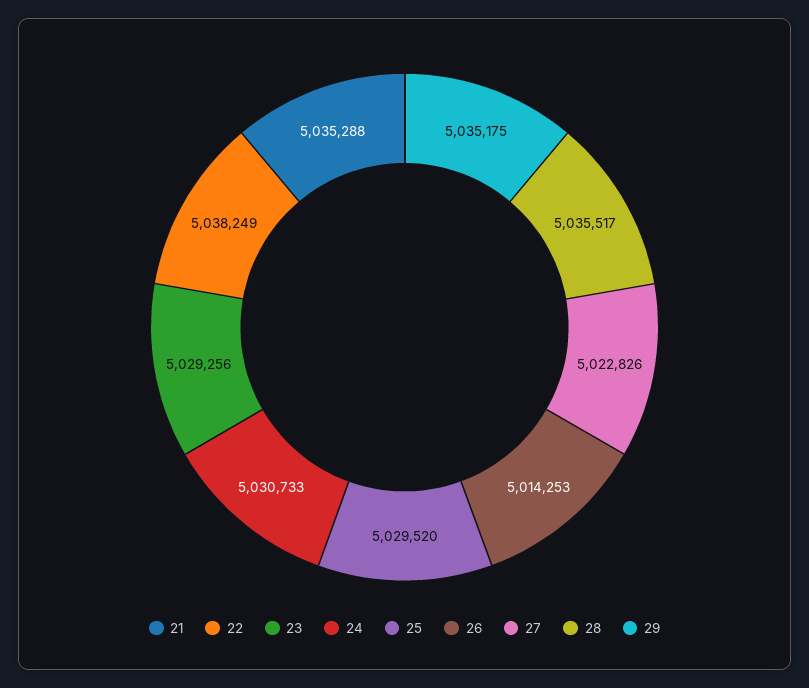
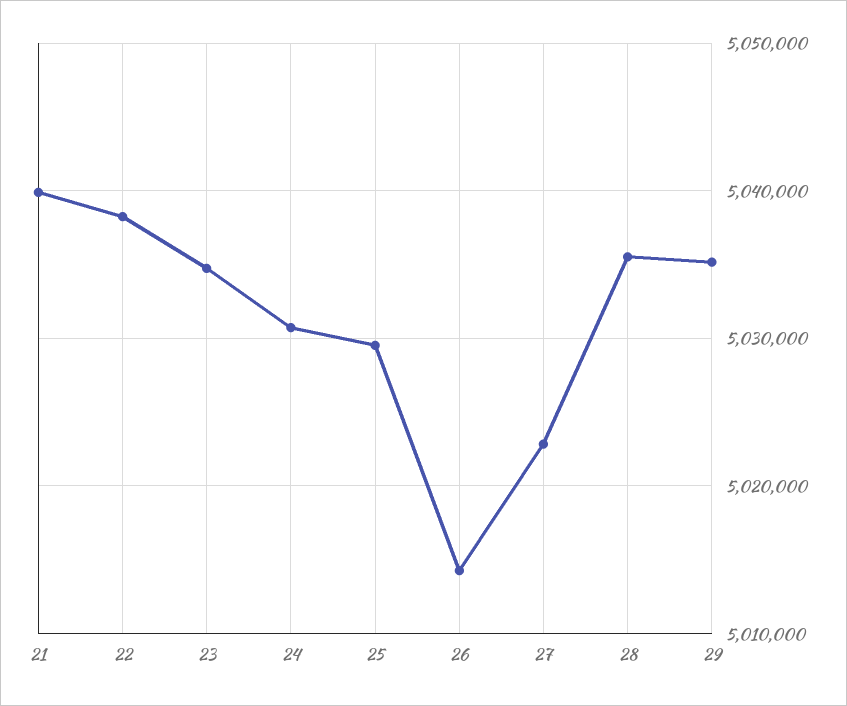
  {
-   "21": 5035288,
+   "21": 5040000,
    "22": 5038249,
-   "23": 5029256,
+   "23": 5035000,
    "24": 5030733,
    "25": 5029520,
    "26": 5014253,
    "27": 5022826,
    "28": 5035517,
    "29": 5035175
  }

